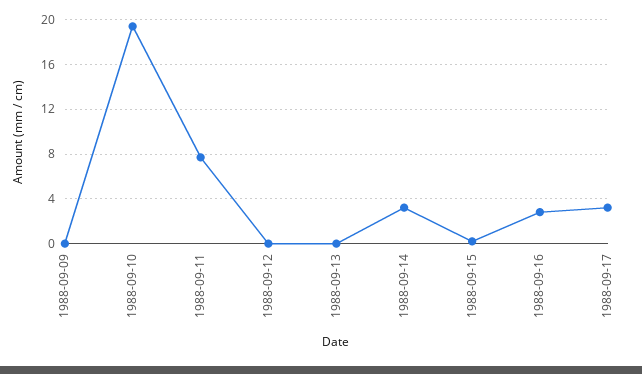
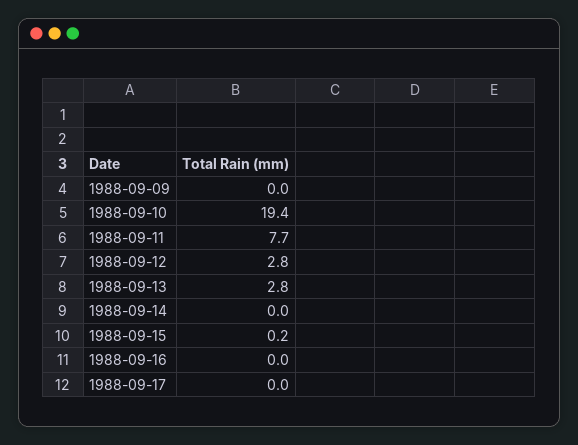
  {
    "1988-09-09": 0,
    "1988-09-10": 19.4,
    "1988-09-11": 7.7,
-   "1988-09-12": 0,
+   "1988-09-12": 2.8,
-   "1988-09-13": 0,
+   "1988-09-13": 2.8,
-   "1988-09-14": 3,
+   "1988-09-14": 0,
    "1988-09-15": 0.2,
-   "1988-09-16": 3,
+   "1988-09-16": 0,
-   "1988-09-17": 3
+   "1988-09-17": 0
  }

